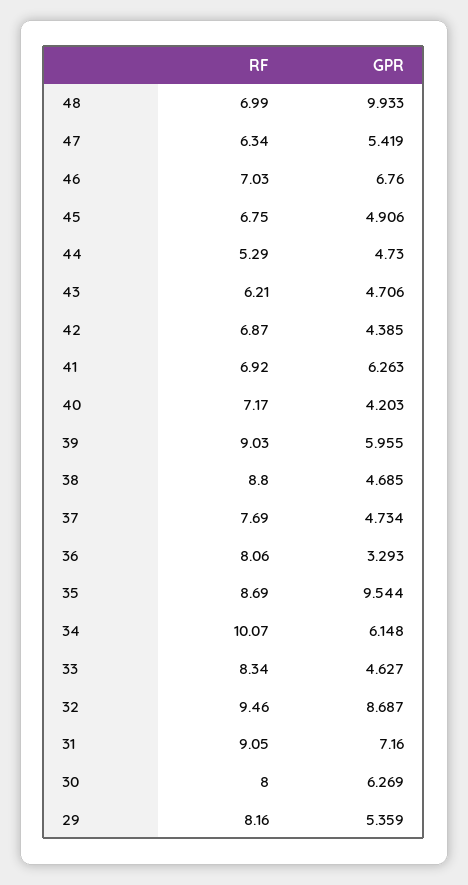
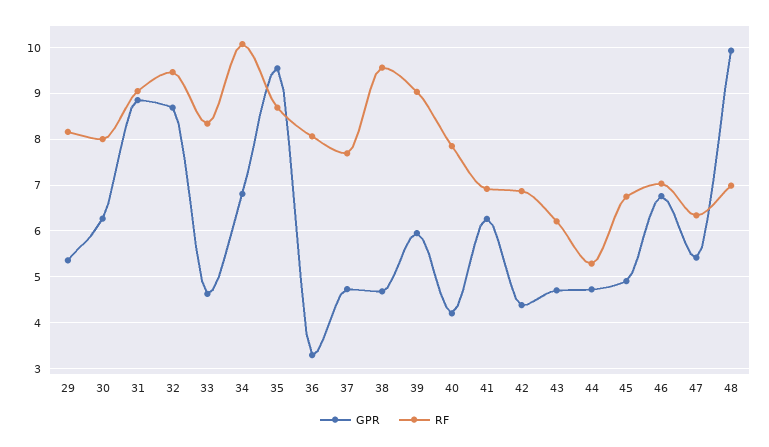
  {
    "RF": {
      "48": 6.99,
      "47": 6.34,
      "46": 7.03,
      "45": 6.75,
      "44": 5.29,
      "43": 6.21,
      "42": 6.87,
      "41": 6.92,
-     "40": 7.17,
+     "40": 7.8,
      "39": 9.03,
-     "38": 8.8,
+     "38": 9.6,
      "37": 7.69,
      "36": 8.06,
      "35": 8.69,
      "34": 10.07,
      "33": 8.34,
      "32": 9.46,
      "31": 9.05,
      "30": 8,
      "29": 8.16
    },
    "GPR": {
      "48": 9.933,
      "47": 5.419,
      "46": 6.76,
      "45": 4.906,
      "44": 4.73,
      "43": 4.706,
      "42": 4.385,
      "41": 6.263,
      "40": 4.203,
      "39": 5.955,
      "38": 4.685,
      "37": 4.734,
      "36": 3.293,
      "35": 9.544,
-     "34": 6.148,
+     "34": 6.8,
      "33": 4.627,
      "32": 8.687,
-     "31": 7.16,
+     "31": 8.8,
      "30": 6.269,
      "29": 5.359
    }
  }

